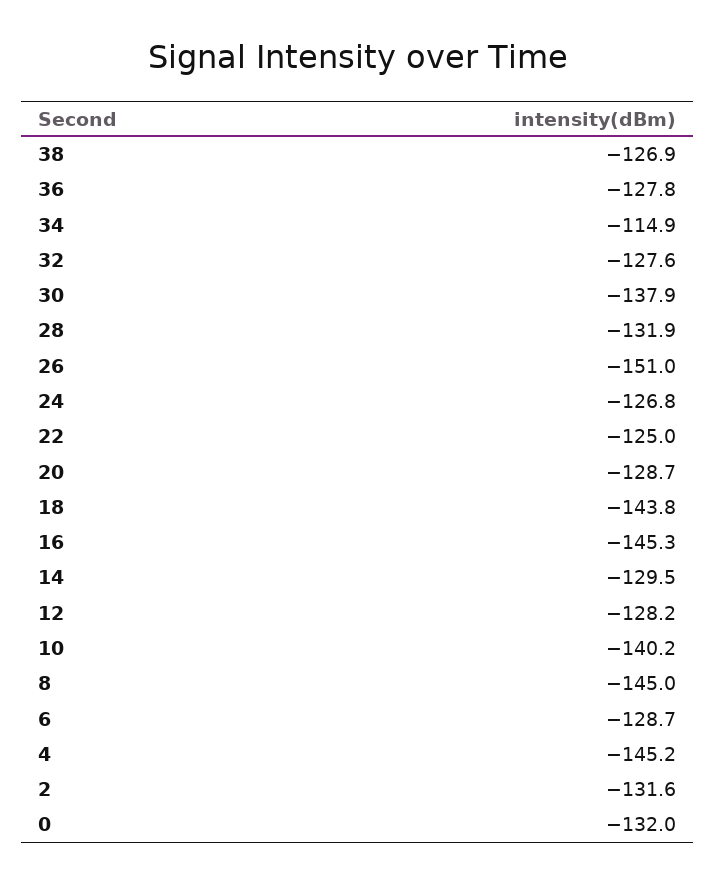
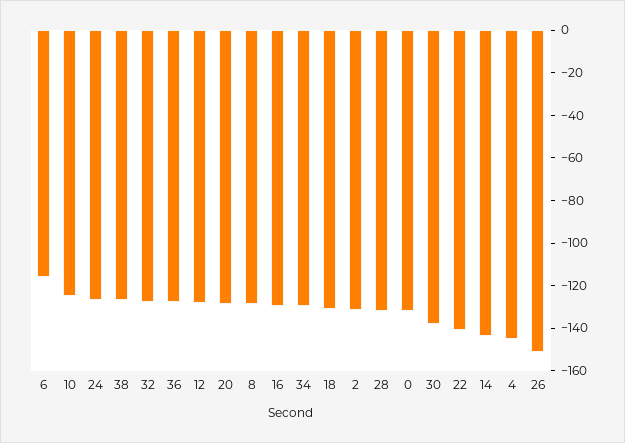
  {
    "38": -126.9,
    "36": -127.8,
-   "34": -114.9,
+   "34": -130,
    "32": -127.6,
    "30": -137.9,
    "28": -131.9,
    "26": -151,
    "24": -126.8,
-   "22": -125,
+   "22": -140,
    "20": -128.7,
-   "18": -143.8,
+   "18": -130,
-   "16": -145.3,
+   "16": -130,
-   "14": -129.5,
+   "14": -145,
    "12": -128.2,
-   "10": -140.2,
+   "10": -125,
-   "8": -145,
+   "8": -130,
-   "6": -128.7,
+   "6": -115,
    "4": -145.2,
    "2": -131.6,
    "0": -132
  }

